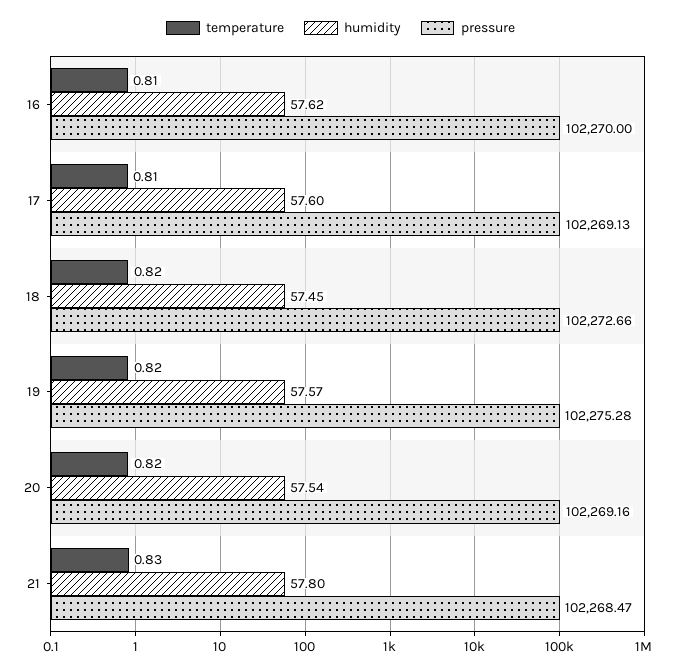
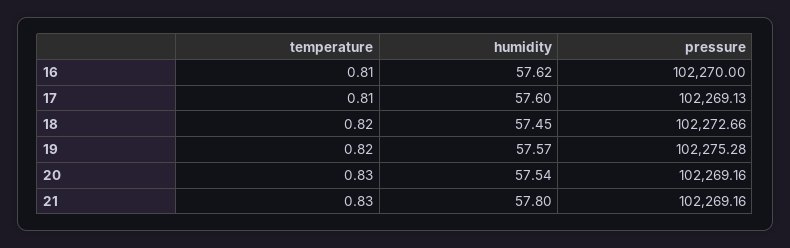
  {
    "temperature": {
      "16": 0.81,
      "17": 0.81,
      "18": 0.82,
      "19": 0.82,
-     "20": 0.82,
+     "20": 0.83,
      "21": 0.83
    },
    "humidity": {
      "16": 57.62,
      "17": 57.6,
      "18": 57.45,
      "19": 57.57,
      "20": 57.54,
      "21": 57.8
    },
    "pressure": {
      "16": 102270,
      "17": 102269.13,
      "18": 102272.66,
      "19": 102275.28,
      "20": 102269.16,
-     "21": 102268.47
+     "21": 102269.16
    }
  }

